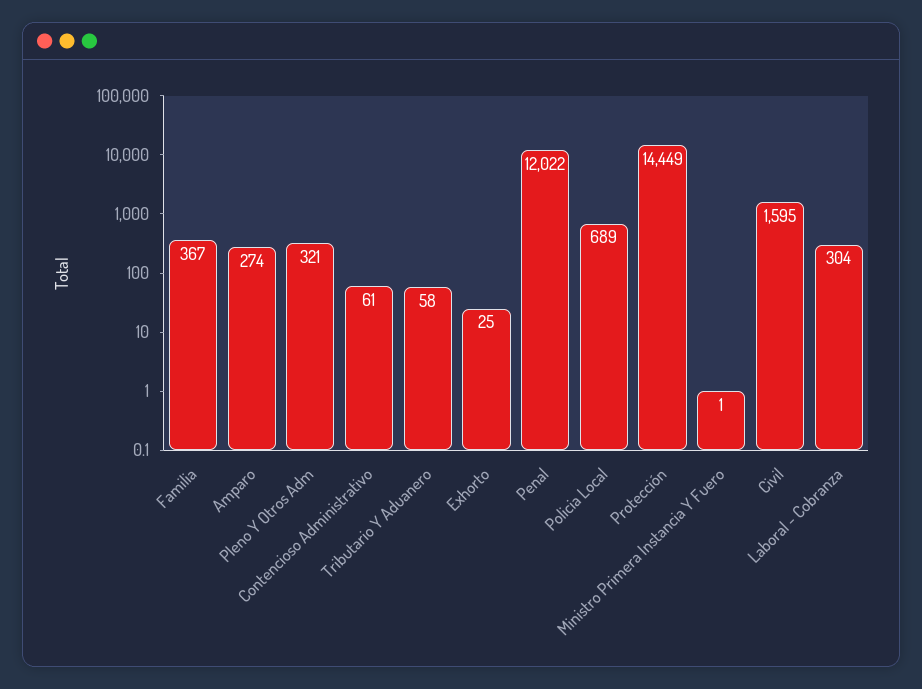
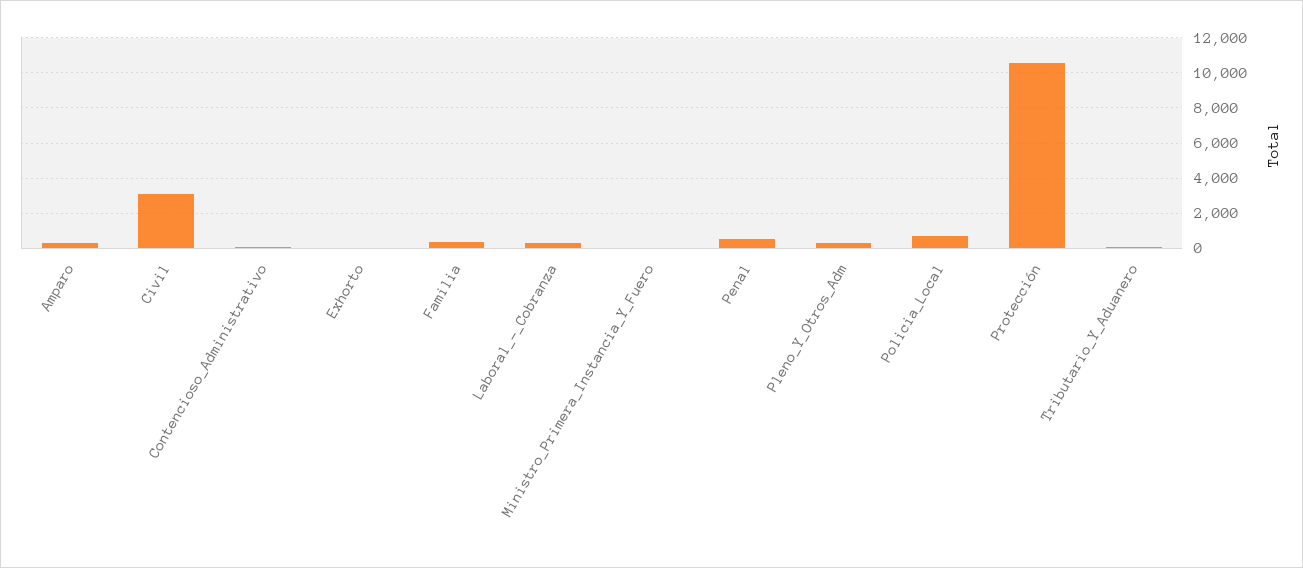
  {
    "Familia": 367,
    "Amparo": 274,
    "Pleno Y Otros Adm": 321,
    "Contencioso Administrativo": 61,
    "Tributario Y Aduanero": 58,
    "Exhorto": 25,
-   "Penal": 12022,
+   "Penal": 500,
    "Policia Local": 689,
-   "Protección": 14449,
+   "Protección": 10500,
    "Ministro Primera Instancia Y Fuero": 1,
-   "Civil": 1595,
+   "Civil": 3000,
    "Laboral - Cobranza": 304
  }

